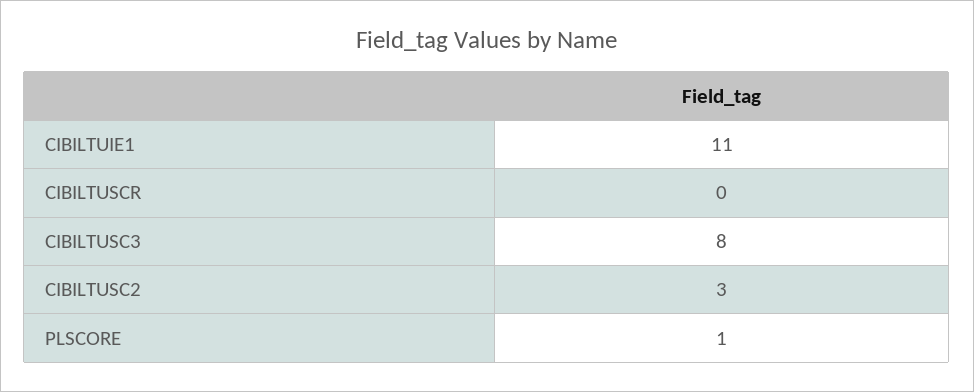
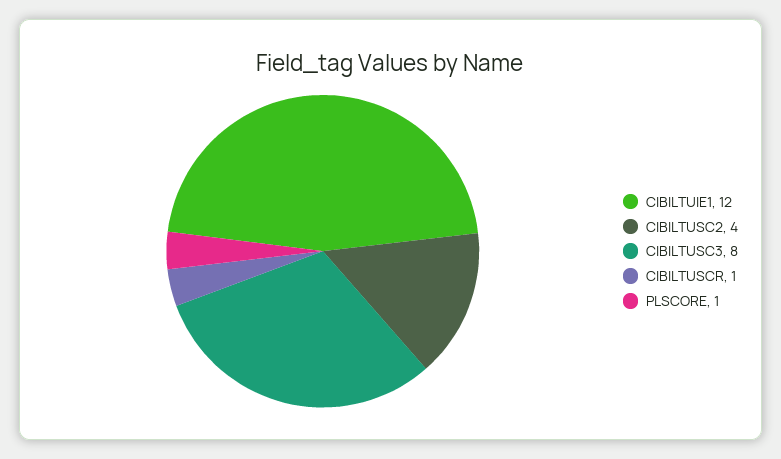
  {
-   "CIBILTUIE1": 11,
+   "CIBILTUIE1": 12,
-   "CIBILTUSCR": 0,
+   "CIBILTUSCR": 1,
    "CIBILTUSC3": 8,
-   "CIBILTUSC2": 3,
+   "CIBILTUSC2": 4,
    "PLSCORE": 1
  }

